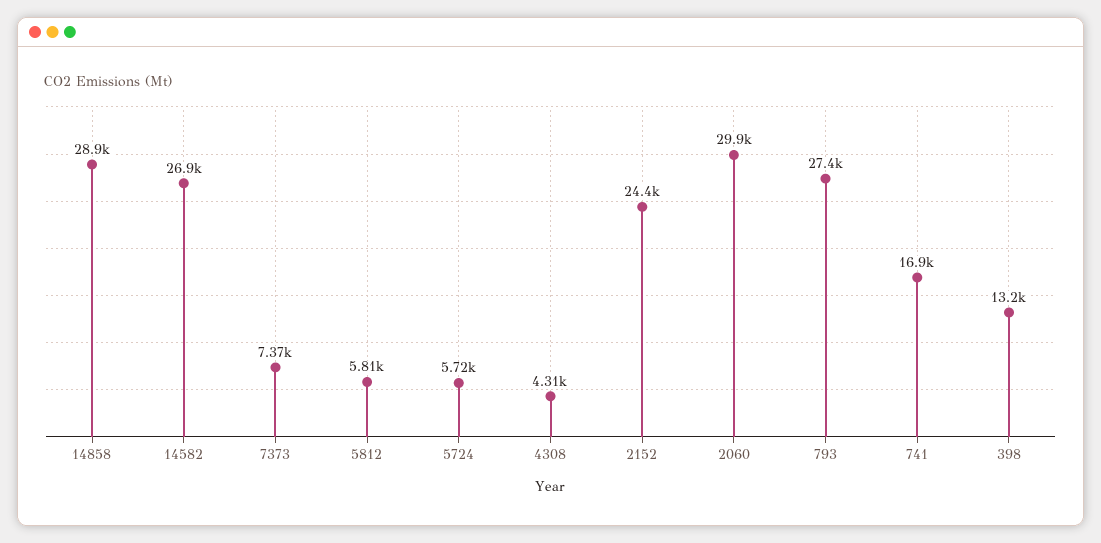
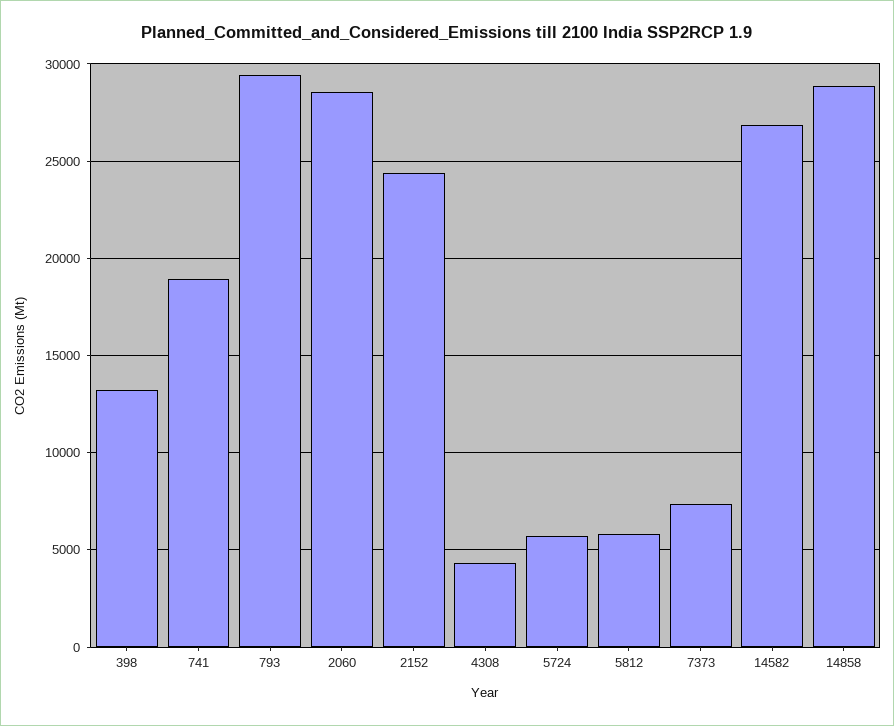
  {
    "14858": 28900,
    "14582": 26900,
    "7373": 7370,
    "5812": 5810,
    "5724": 5720,
    "4308": 4310,
    "2152": 24400,
-   "2060": 29900,
+   "2060": 28500,
-   "793": 27400,
+   "793": 29500,
-   "741": 16900,
+   "741": 19000,
    "398": 13200
  }

